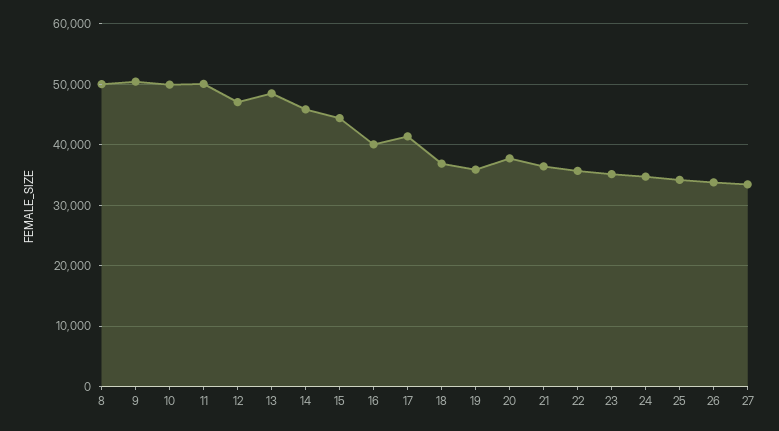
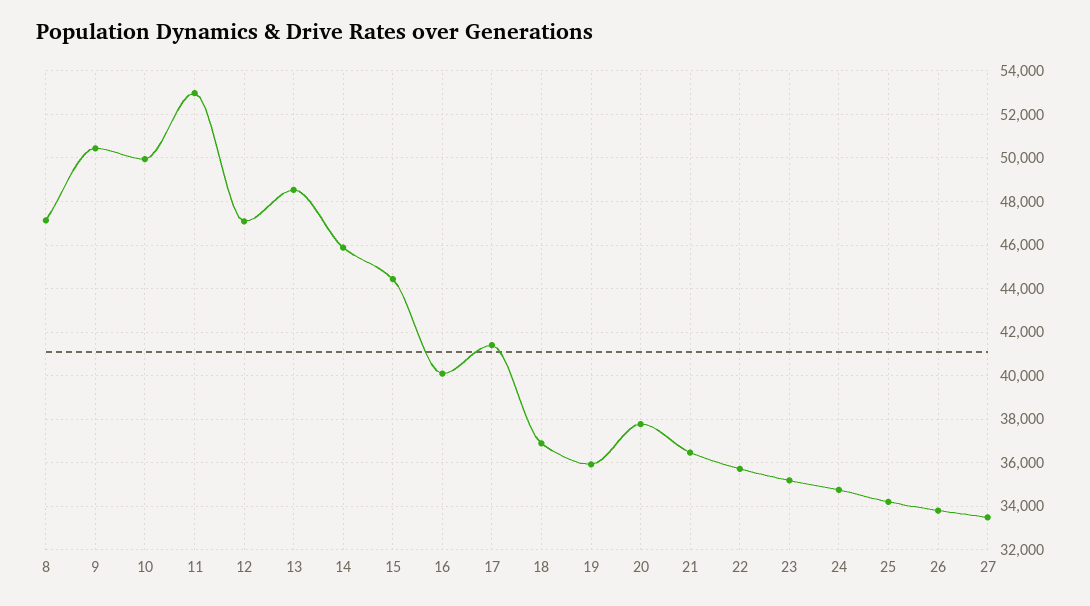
  {
-   "8": 50000,
+   "8": 47000,
    "9": 50500,
    "10": 50000,
-   "11": 50000,
+   "11": 53000,
    "12": 47000,
    "13": 48500,
    "14": 46000,
    "15": 44500,
    "16": 40000,
    "17": 41500,
    "18": 37000,
    "19": 36000,
    "20": 38000,
    "21": 36500,
    "22": 35500,
    "23": 35000,
    "24": 34500,
    "25": 34000,
    "26": 34000,
    "27": 33500
  }

